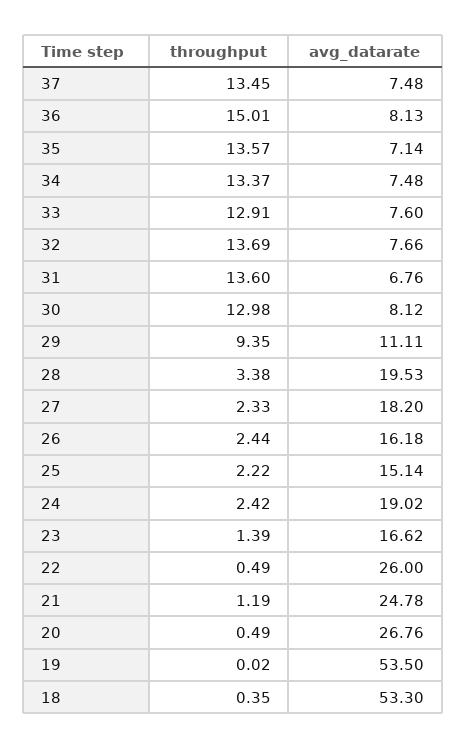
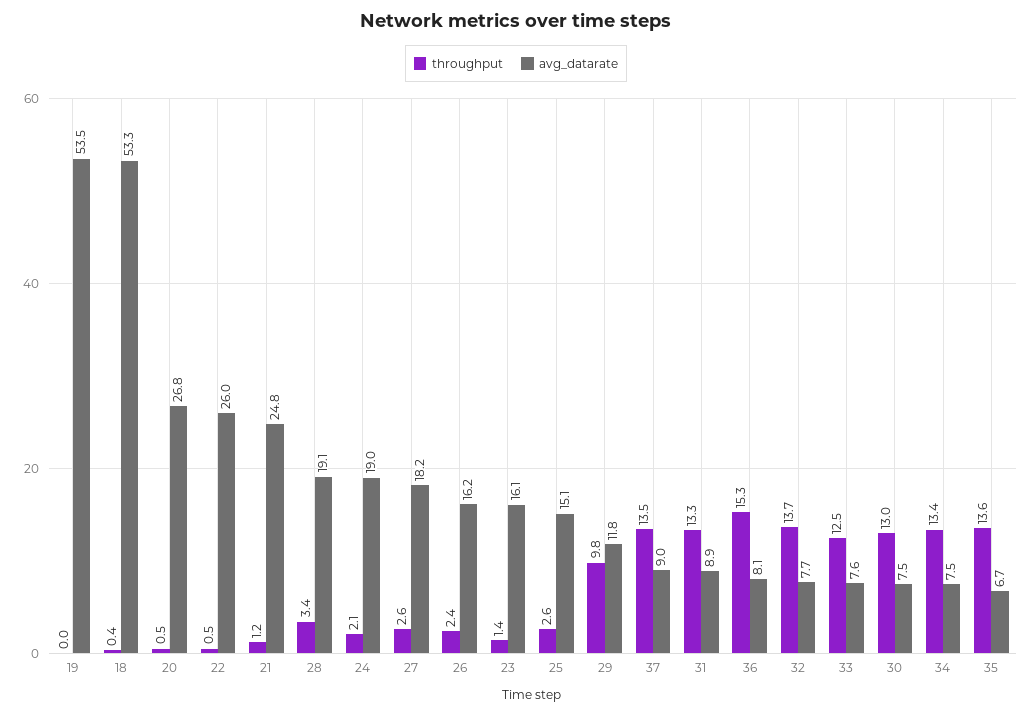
  {
    "throughput": {
      "37": 13.45,
-     "36": 15.01,
+     "36": 15.3,
      "35": 13.57,
      "34": 13.37,
-     "33": 12.91,
+     "33": 12.5,
      "32": 13.69,
-     "31": 13.6,
+     "31": 13.3,
      "30": 12.98,
-     "29": 9.35,
+     "29": 9.8,
      "28": 3.38,
-     "27": 2.33,
+     "27": 2.6,
      "26": 2.44,
-     "25": 2.22,
+     "25": 2.6,
-     "24": 2.42,
+     "24": 2.1,
      "23": 1.39,
      "22": 0.49,
      "21": 1.19,
      "20": 0.49,
      "19": 0.02,
      "18": 0.35
    },
    "avg_datarate": {
-     "37": 7.48,
+     "37": 9,
      "36": 8.13,
-     "35": 7.14,
+     "35": 6.7,
      "34": 7.48,
      "33": 7.6,
      "32": 7.66,
-     "31": 6.76,
+     "31": 8.9,
-     "30": 8.12,
+     "30": 7.5,
-     "29": 11.11,
+     "29": 11.8,
-     "28": 19.53,
+     "28": 19.1,
      "27": 18.2,
      "26": 16.18,
      "25": 15.14,
      "24": 19.02,
-     "23": 16.62,
+     "23": 16.1,
      "22": 26,
      "21": 24.78,
      "20": 26.76,
      "19": 53.5,
      "18": 53.3
    }
  }

